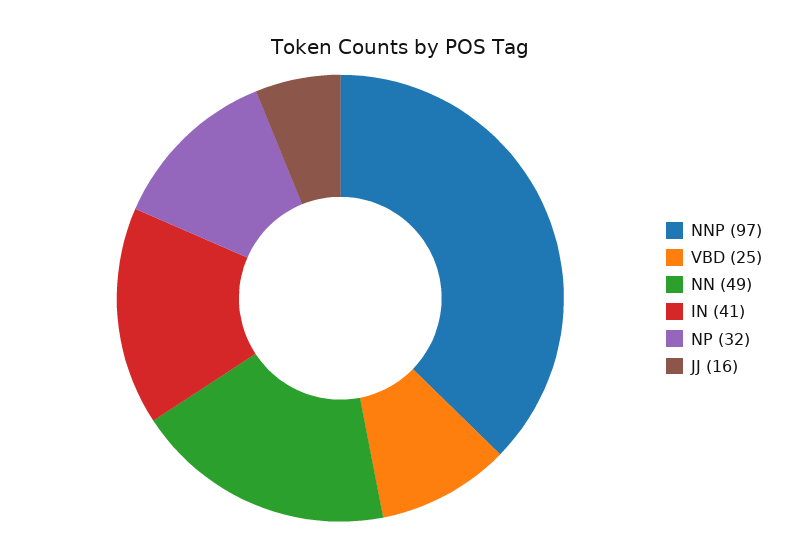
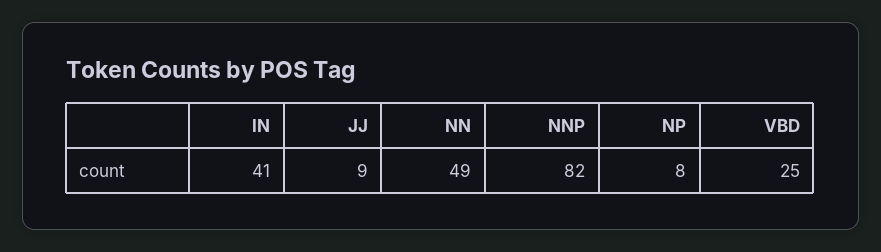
  {
-   "NNP": 97,
+   "NNP": 82,
    "VBD": 25,
    "NN": 49,
    "IN": 41,
-   "NP": 32,
+   "NP": 8,
-   "JJ": 16
+   "JJ": 9
  }

